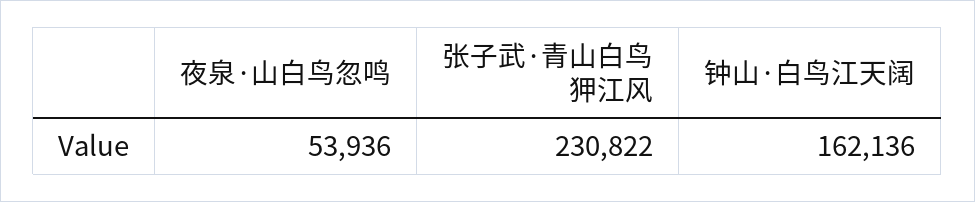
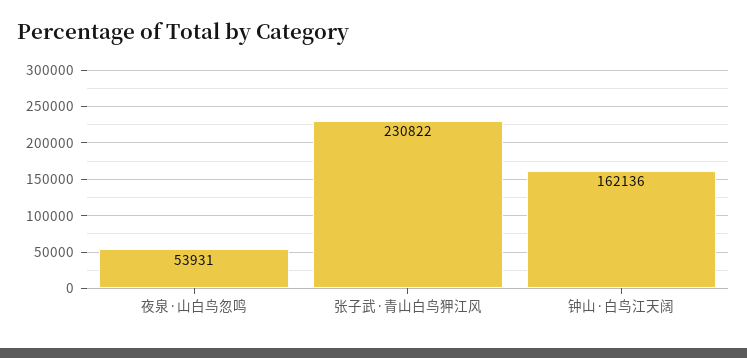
  {
-   "夜泉·山白鸟忽鸣": 53936,
+   "夜泉·山白鸟忽鸣": 53931,
    "张子武·青山白鸟狎江风": 230822,
    "钟山·白鸟江天阔": 162136
  }

